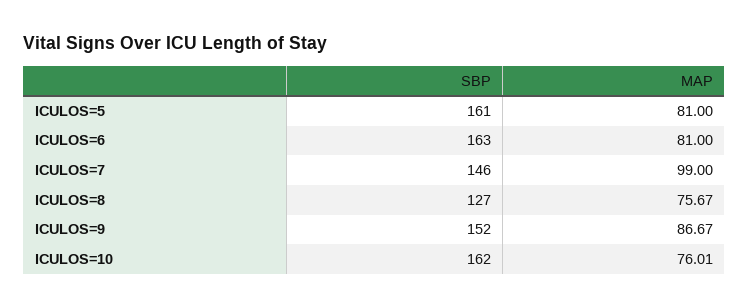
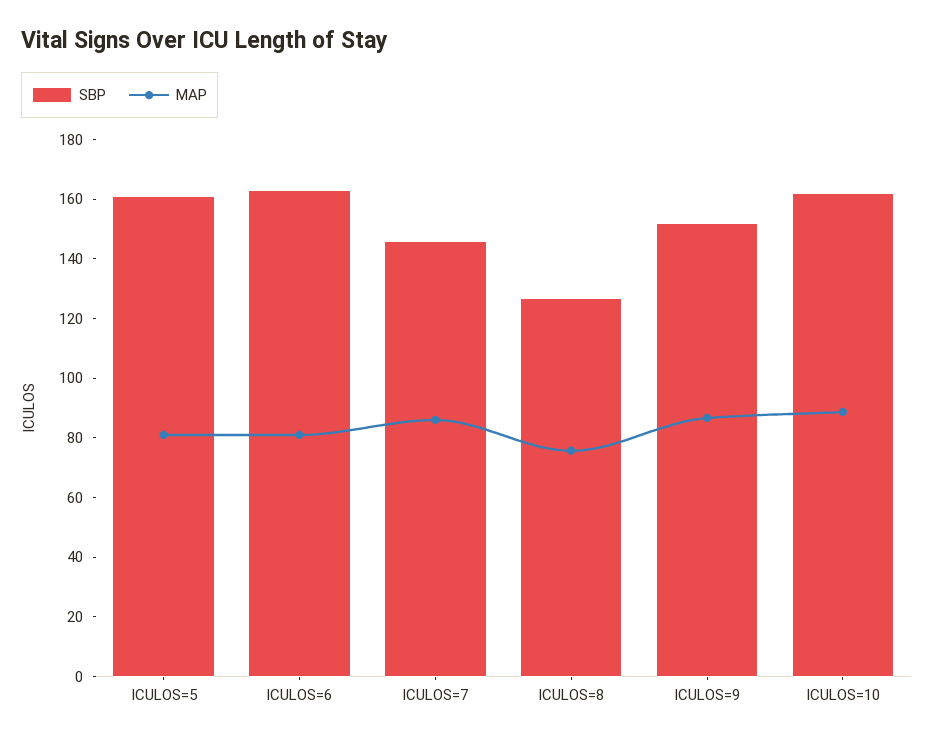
  {
    "SBP": {
      "ICULOS=5": 161,
      "ICULOS=6": 163,
      "ICULOS=7": 146,
      "ICULOS=8": 127,
      "ICULOS=9": 152,
      "ICULOS=10": 162
    },
    "MAP": {
      "ICULOS=5": 81,
      "ICULOS=6": 81,
-     "ICULOS=7": 99,
+     "ICULOS=7": 85,
      "ICULOS=8": 75.67,
      "ICULOS=9": 86.67,
-     "ICULOS=10": 76.01
+     "ICULOS=10": 90
    }
  }

